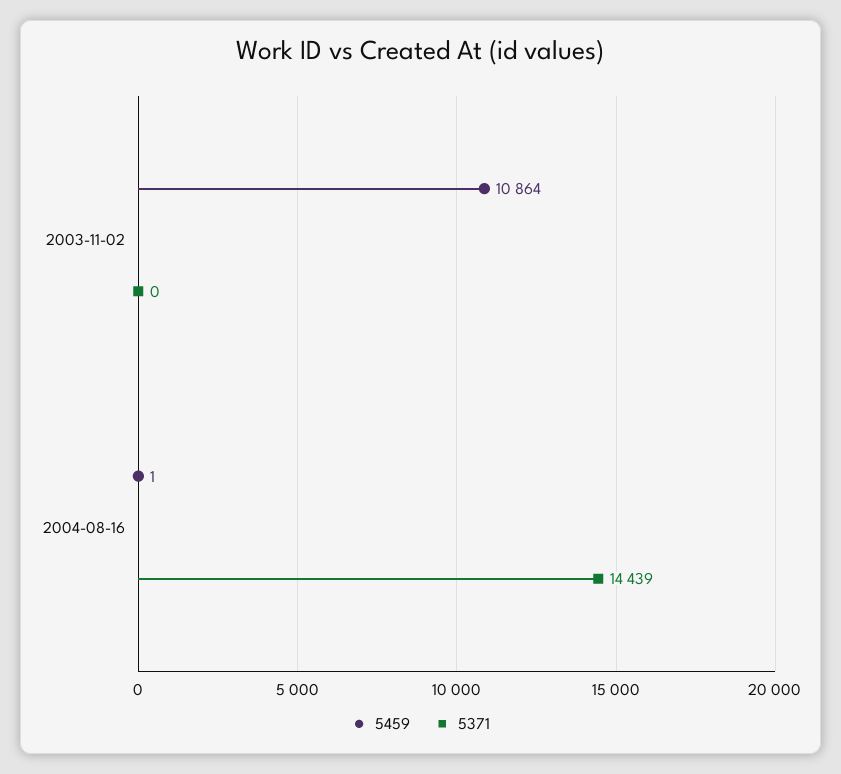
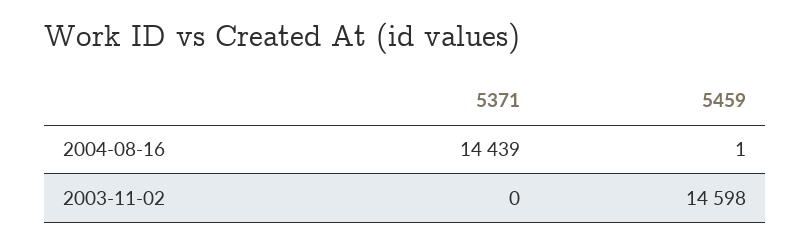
  {
    "5459": {
-     "2003-11-02": 10864,
+     "2003-11-02": 14598,
      "2004-08-16": 1
    },
    "5371": {
      "2003-11-02": 0,
      "2004-08-16": 14439
    }
  }

